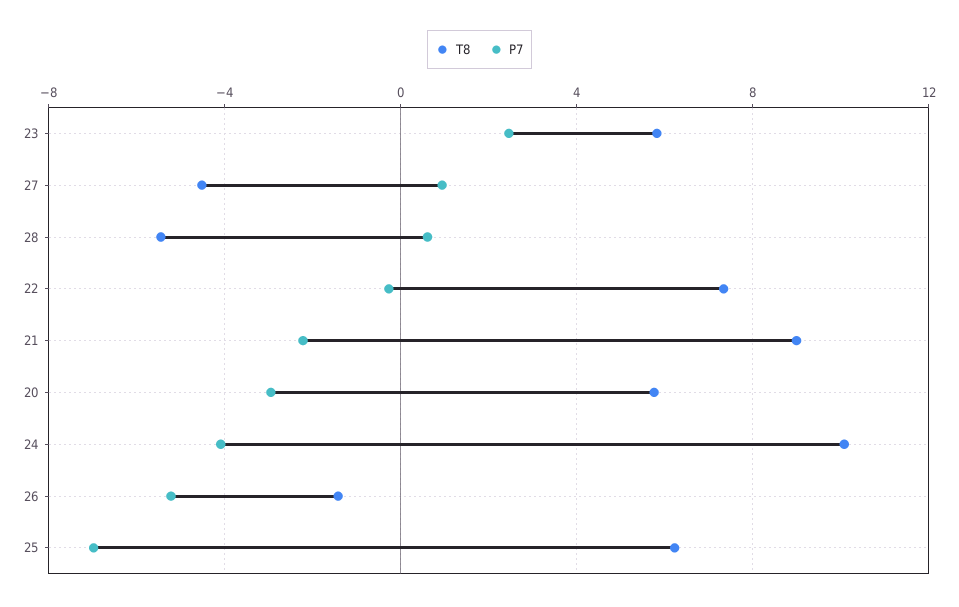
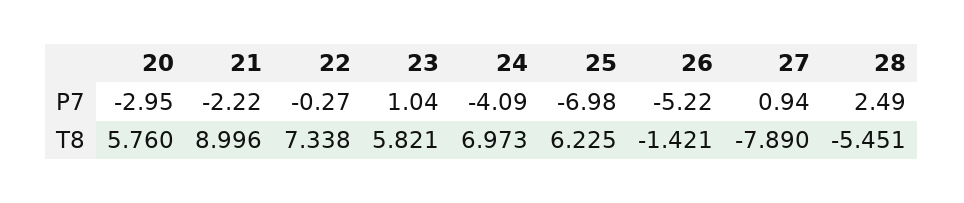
  {
    "T8": {
      "23": 5.821,
-     "27": -4.5,
+     "27": -7.89,
      "28": -5.451,
      "22": 7.338,
      "21": 8.996,
      "20": 5.76,
-     "24": 10,
+     "24": 6.973,
      "26": -1.421,
      "25": 6.225
    },
    "P7": {
-     "23": 2.5,
+     "23": 1.04,
      "27": 0.94,
-     "28": 0.5,
+     "28": 2.49,
      "22": -0.27,
      "21": -2.22,
      "20": -2.95,
      "24": -4.09,
      "26": -5.22,
      "25": -6.98
    }
  }

